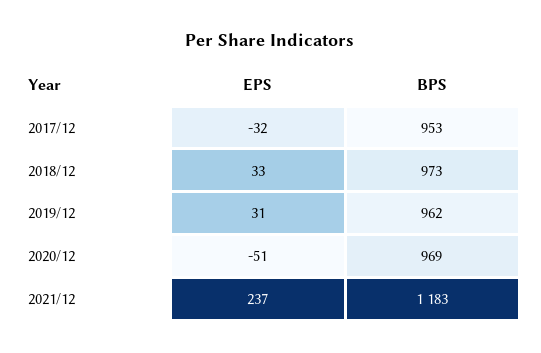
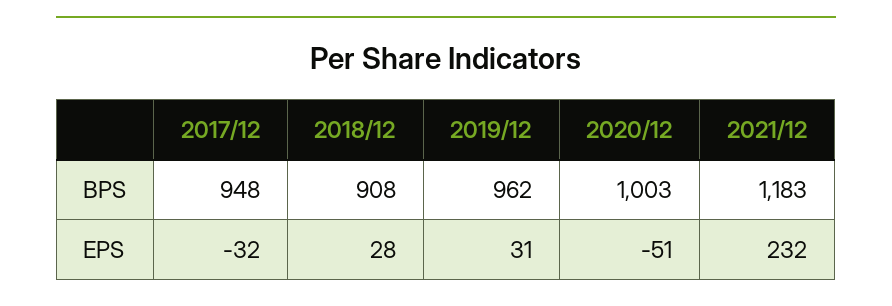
  {
    "EPS": {
      "2017/12": -32,
-     "2018/12": 33,
+     "2018/12": 28,
      "2019/12": 31,
      "2020/12": -51,
-     "2021/12": 237
+     "2021/12": 232
    },
    "BPS": {
-     "2017/12": 953,
+     "2017/12": 948,
-     "2018/12": 973,
+     "2018/12": 908,
      "2019/12": 962,
-     "2020/12": 969,
+     "2020/12": 1003,
      "2021/12": 1183
    }
  }

